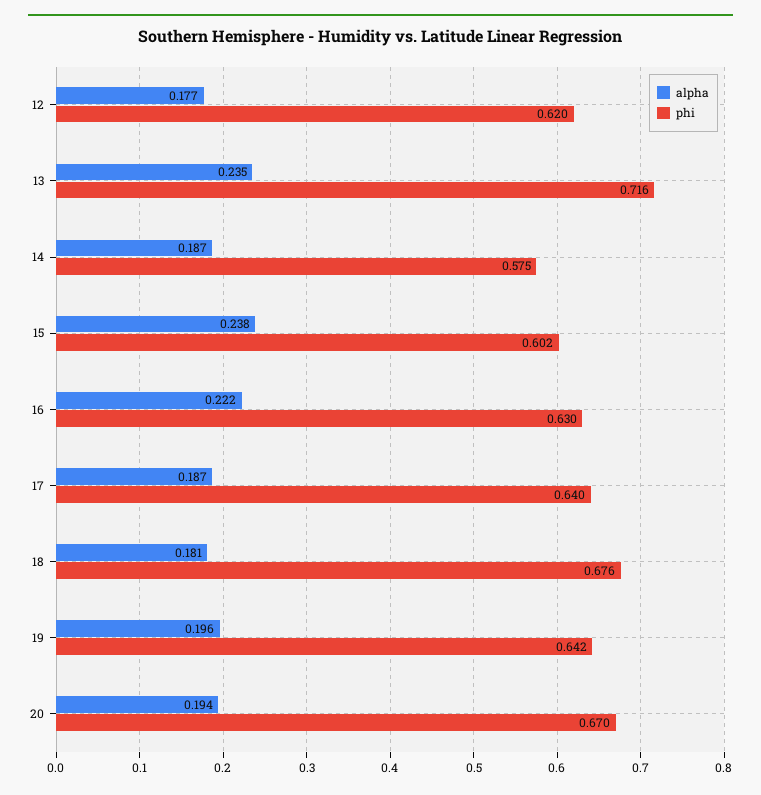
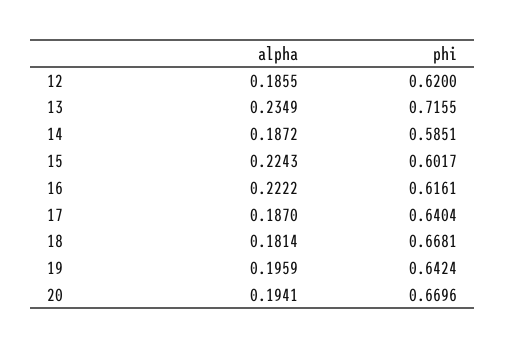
  {
    "alpha": {
-     "12": 0.177,
+     "12": 0.1855,
      "13": 0.2349,
      "14": 0.1872,
-     "15": 0.238,
+     "15": 0.2243,
      "16": 0.2222,
      "17": 0.187,
      "18": 0.1814,
      "19": 0.1959,
      "20": 0.1941
    },
    "phi": {
      "12": 0.62,
      "13": 0.7155,
-     "14": 0.575,
+     "14": 0.5851,
      "15": 0.6017,
-     "16": 0.63,
+     "16": 0.6161,
      "17": 0.6404,
-     "18": 0.676,
+     "18": 0.6681,
      "19": 0.6424,
      "20": 0.6696
    }
  }

